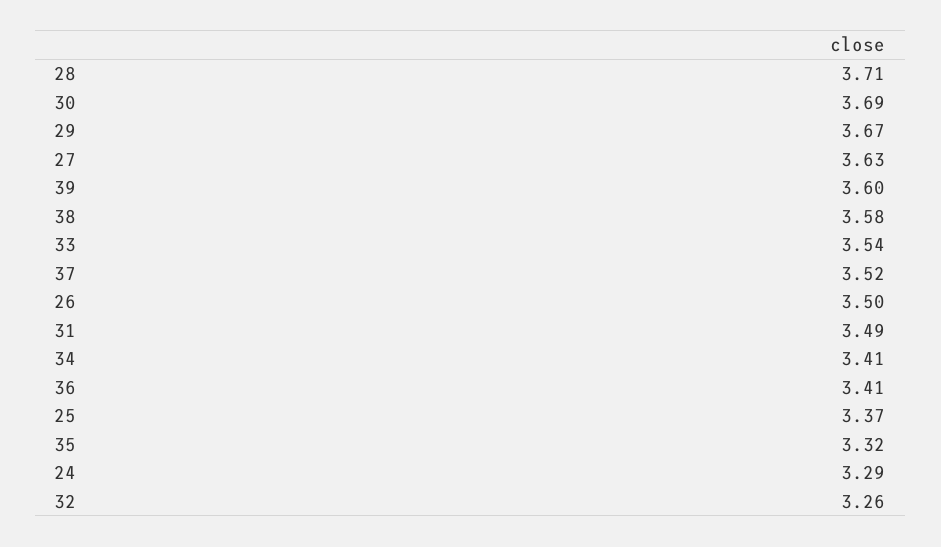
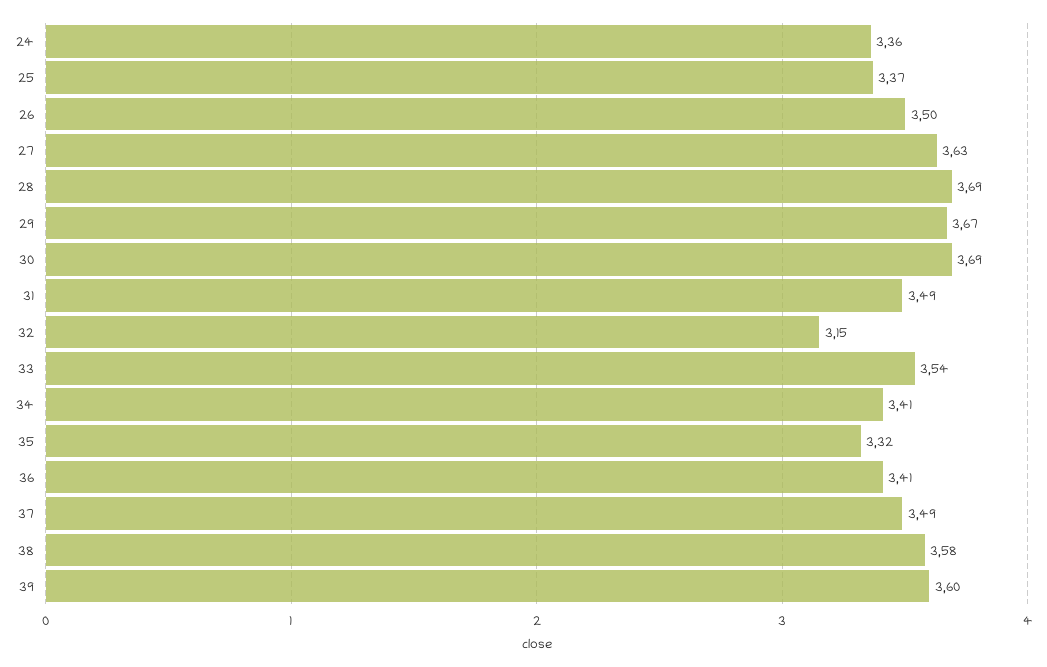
  {
-   "28": 3.71,
+   "28": 3.69,
    "30": 3.69,
    "29": 3.67,
    "27": 3.63,
    "39": 3.6,
    "38": 3.58,
    "33": 3.54,
-   "37": 3.52,
+   "37": 3.49,
    "26": 3.5,
    "31": 3.49,
    "34": 3.41,
    "36": 3.41,
    "25": 3.37,
    "35": 3.32,
-   "24": 3.29,
+   "24": 3.36,
-   "32": 3.26
+   "32": 3.15
  }

